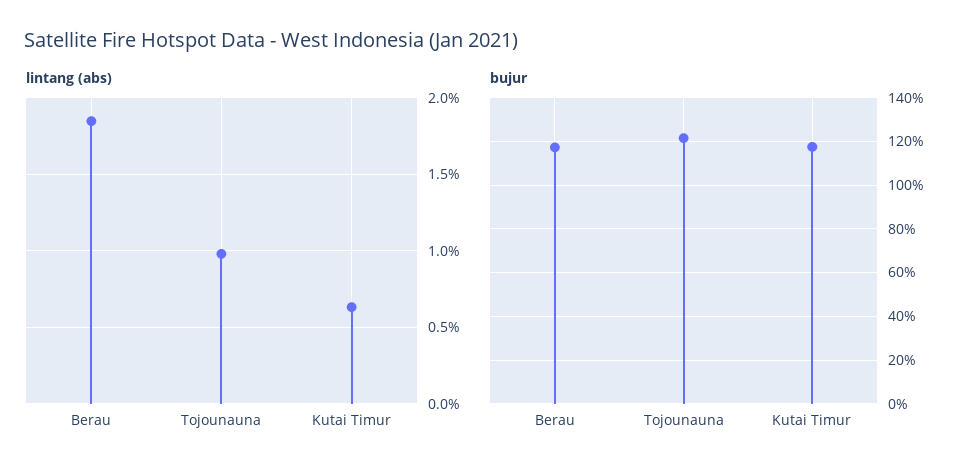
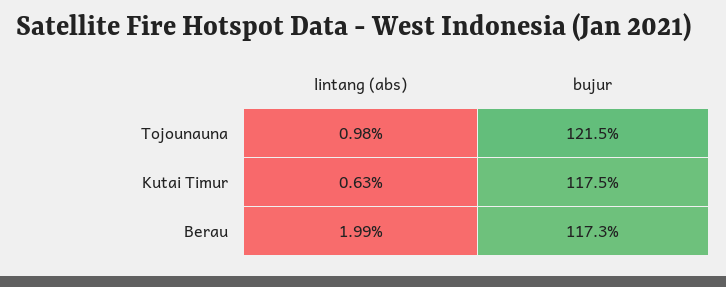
  {
    "lintang (abs)": {
-     "Berau": 1.85,
+     "Berau": 1.99,
      "Tojounauna": 0.98,
      "Kutai Timur": 0.63
    },
    "bujur": {
      "Berau": 117.3,
      "Tojounauna": 121.5,
      "Kutai Timur": 117.5
    }
  }

